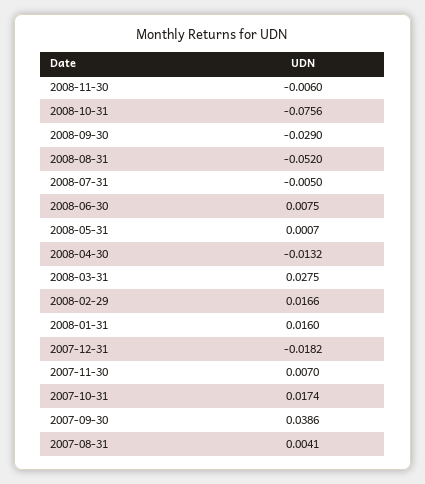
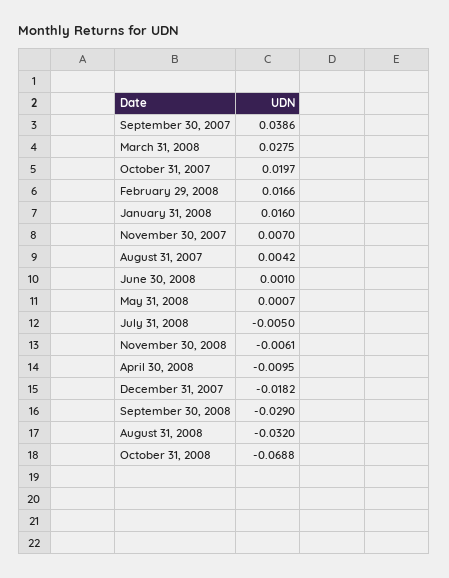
  {
-   "2008-11-30": -0.006,
+   "2008-11-30": -0.0061,
-   "2008-10-31": -0.0756,
+   "2008-10-31": -0.0688,
    "2008-09-30": -0.029,
-   "2008-08-31": -0.052,
+   "2008-08-31": -0.032,
    "2008-07-31": -0.005,
-   "2008-06-30": 0.0075,
+   "2008-06-30": 0.001,
    "2008-05-31": 0.0007,
-   "2008-04-30": -0.0132,
+   "2008-04-30": -0.0095,
    "2008-03-31": 0.0275,
    "2008-02-29": 0.0166,
    "2008-01-31": 0.016,
    "2007-12-31": -0.0182,
    "2007-11-30": 0.007,
-   "2007-10-31": 0.0174,
+   "2007-10-31": 0.0197,
    "2007-09-30": 0.0386,
-   "2007-08-31": 0.0041
+   "2007-08-31": 0.0042
  }

